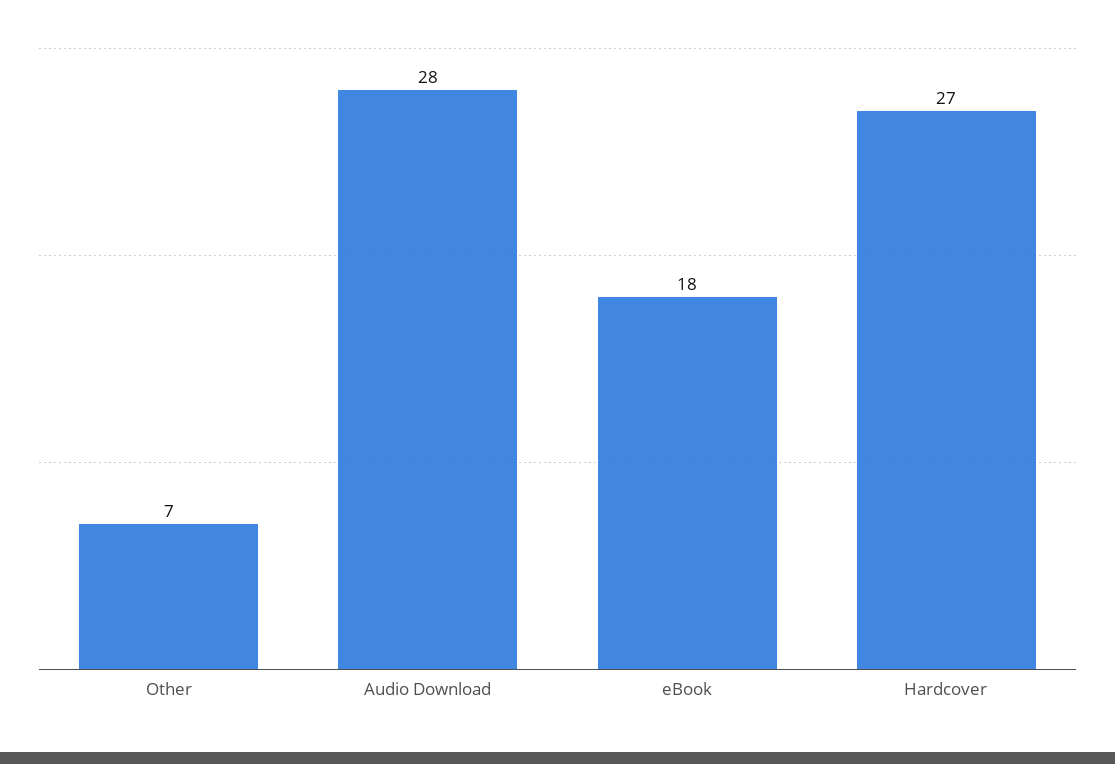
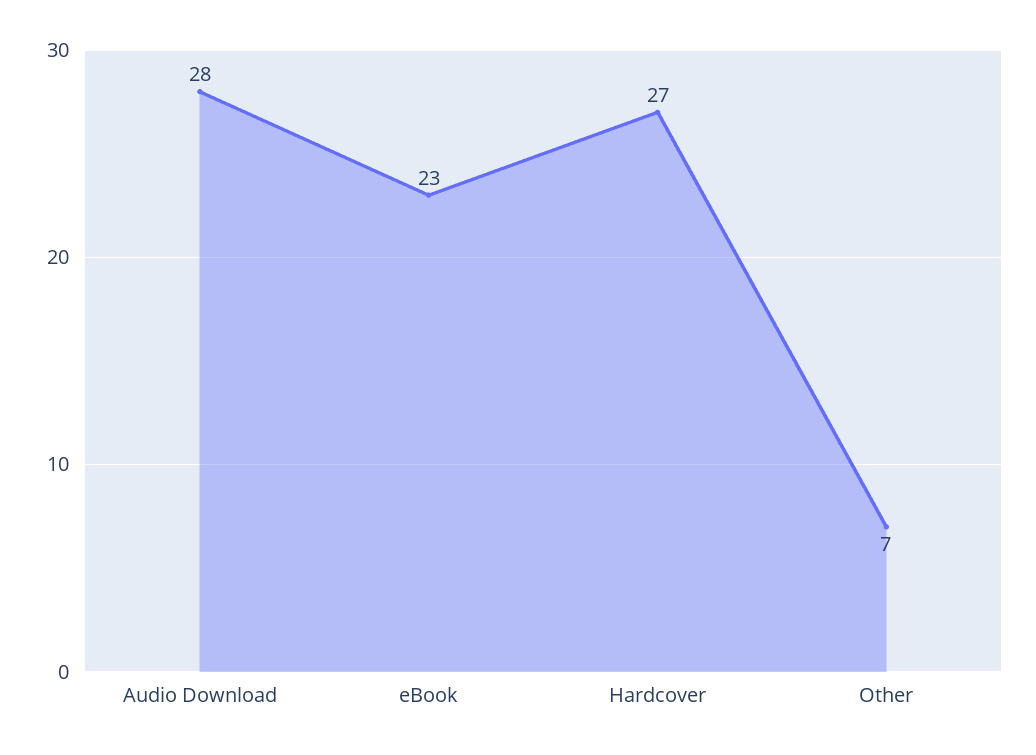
  {
    "Other": 7,
    "Audio Download": 28,
-   "eBook": 18,
+   "eBook": 23,
    "Hardcover": 27
  }

